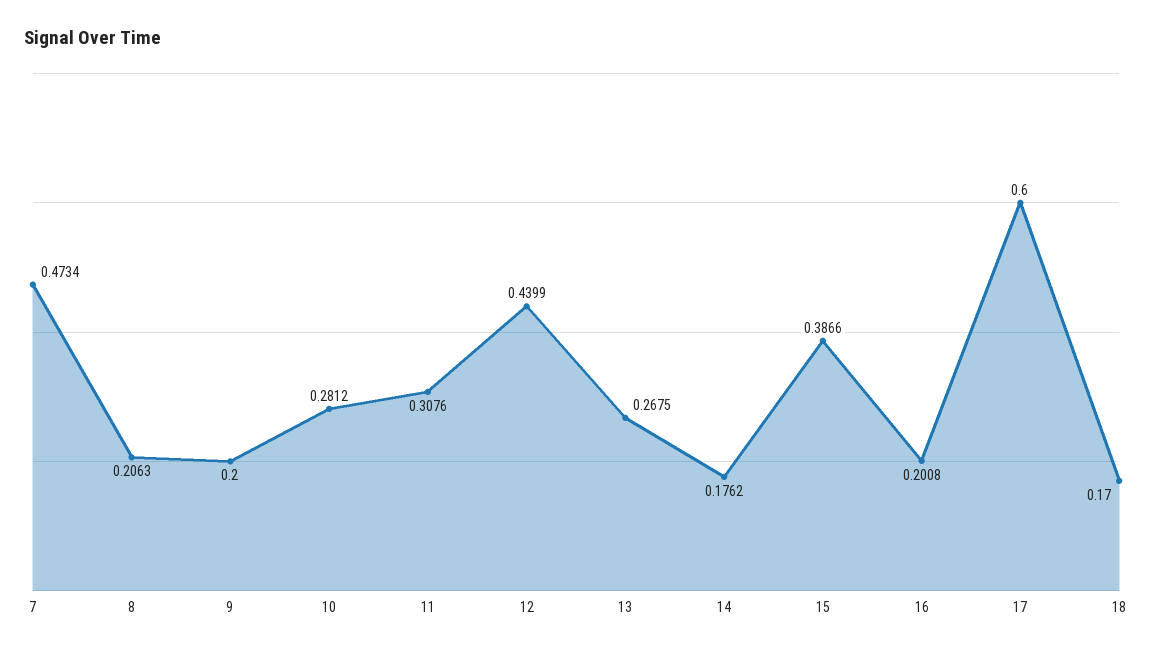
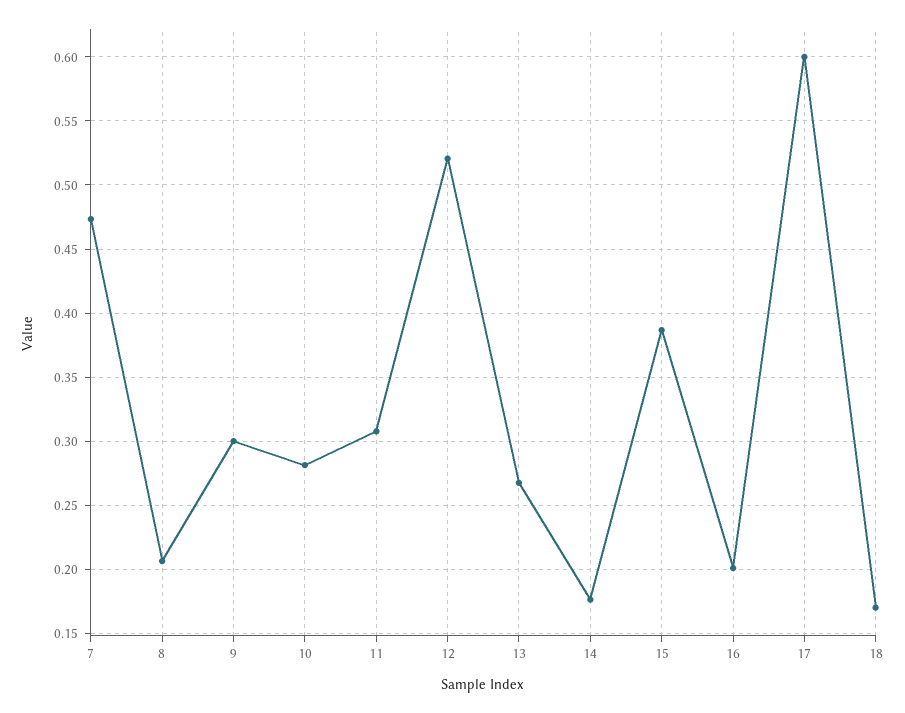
  {
    "7": 0.4734,
    "8": 0.2063,
-   "9": 0.2,
+   "9": 0.3,
    "10": 0.2812,
    "11": 0.3076,
-   "12": 0.4399,
+   "12": 0.52,
    "13": 0.2675,
    "14": 0.1762,
    "15": 0.3866,
    "16": 0.2008,
    "17": 0.6,
    "18": 0.17
  }

